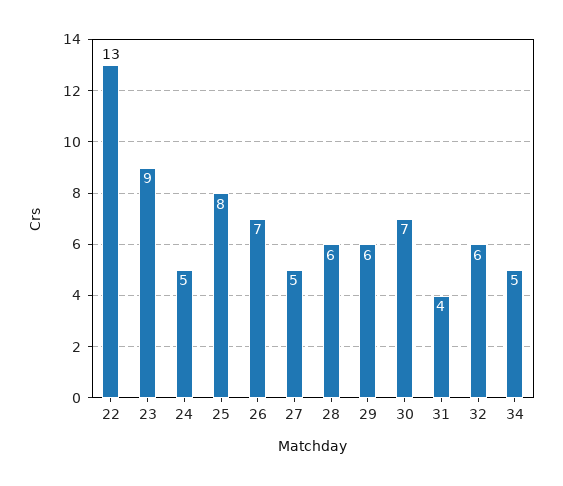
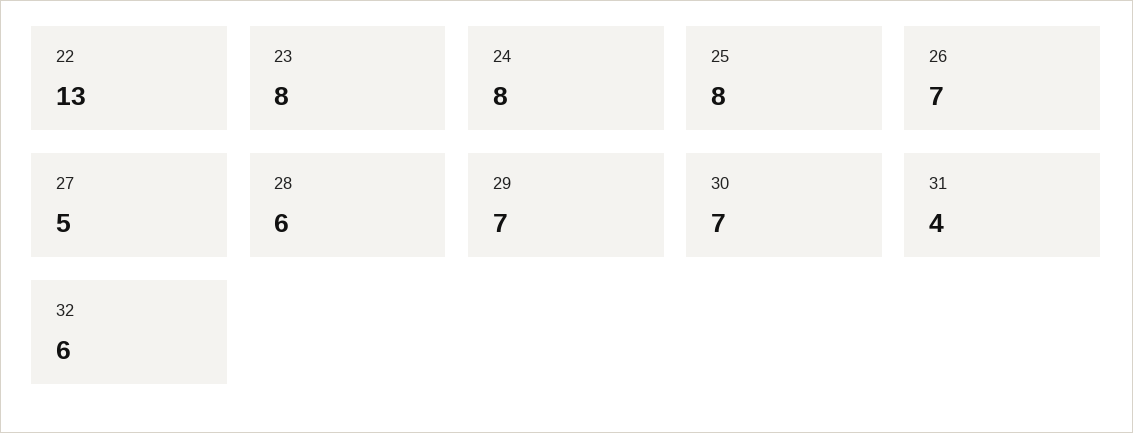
  {
    "22": 13,
-   "23": 9,
+   "23": 8,
-   "24": 5,
+   "24": 8,
    "25": 8,
    "26": 7,
    "27": 5,
    "28": 6,
-   "29": 6,
+   "29": 7,
    "30": 7,
    "31": 4,
-   "32": 6,
+   "32": 6
-   "34": 5
  }

